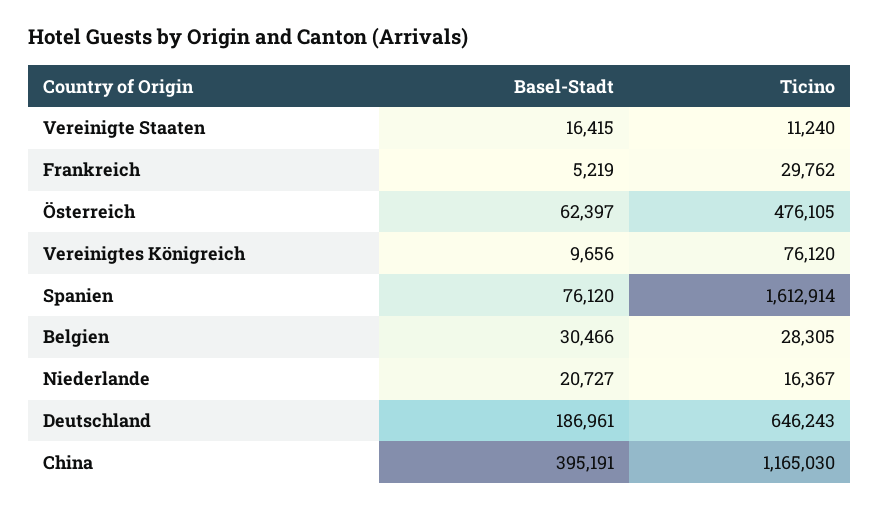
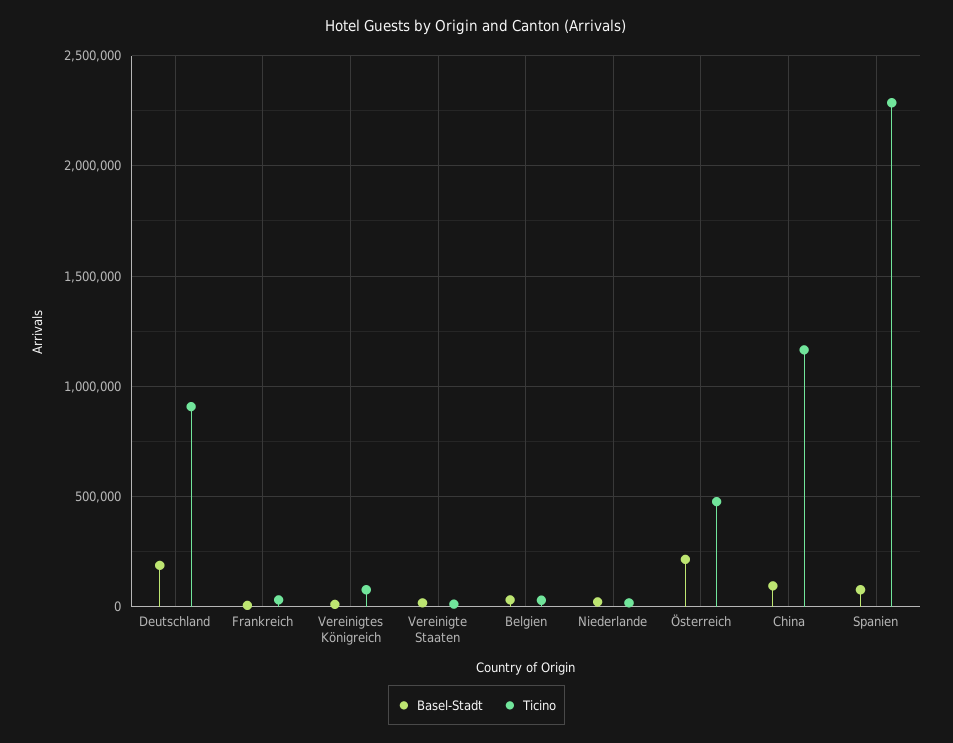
  {
    "Basel-Stadt": {
      "Vereinigte Staaten": 16415,
      "Frankreich": 5219,
-     "Österreich": 62397,
+     "Österreich": 200000,
      "Vereinigtes Königreich": 9656,
      "Spanien": 76120,
      "Belgien": 30466,
      "Niederlande": 20727,
      "Deutschland": 186961,
-     "China": 395191
+     "China": 100000
    },
    "Ticino": {
      "Vereinigte Staaten": 11240,
      "Frankreich": 29762,
      "Österreich": 476105,
      "Vereinigtes Königreich": 76120,
-     "Spanien": 1612914,
+     "Spanien": 2300000,
      "Belgien": 28305,
      "Niederlande": 16367,
-     "Deutschland": 646243,
+     "Deutschland": 900000,
      "China": 1165030
    }
  }

